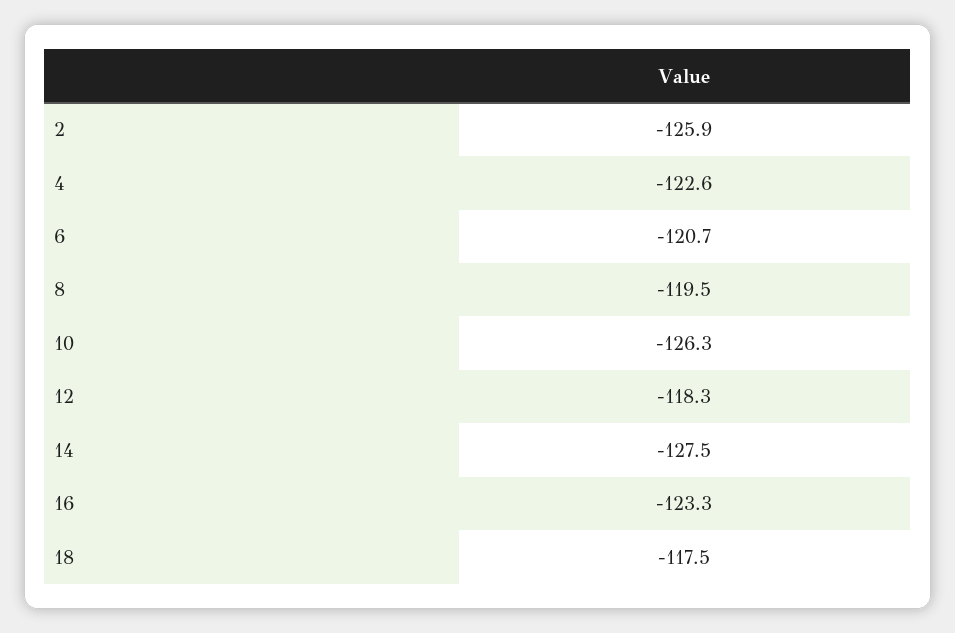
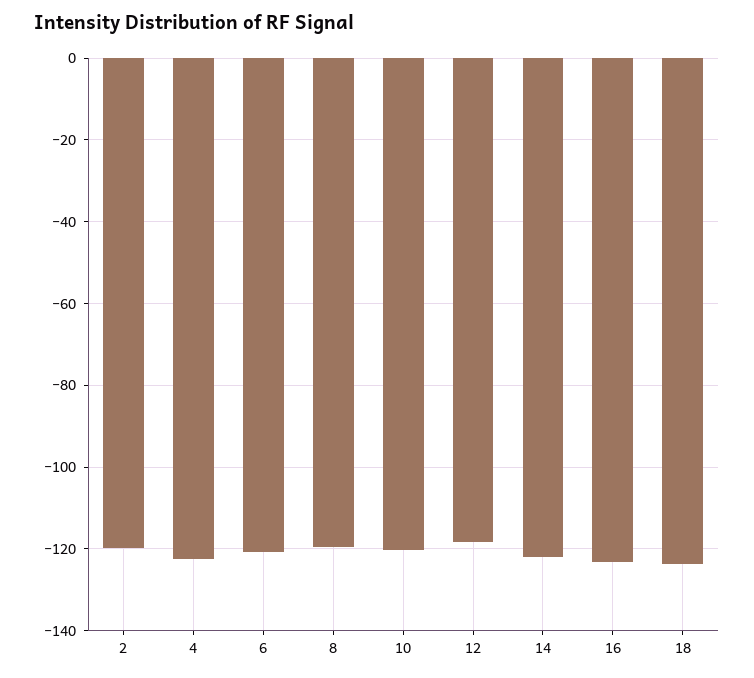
  {
-   "2": -125.9,
+   "2": -120,
    "4": -122.6,
    "6": -120.7,
    "8": -119.5,
-   "10": -126.3,
+   "10": -120,
    "12": -118.3,
-   "14": -127.5,
+   "14": -122,
    "16": -123.3,
-   "18": -117.5
+   "18": -124
  }

